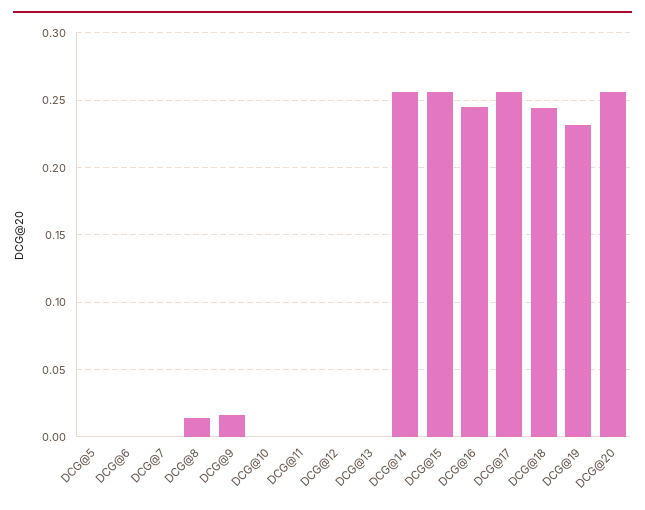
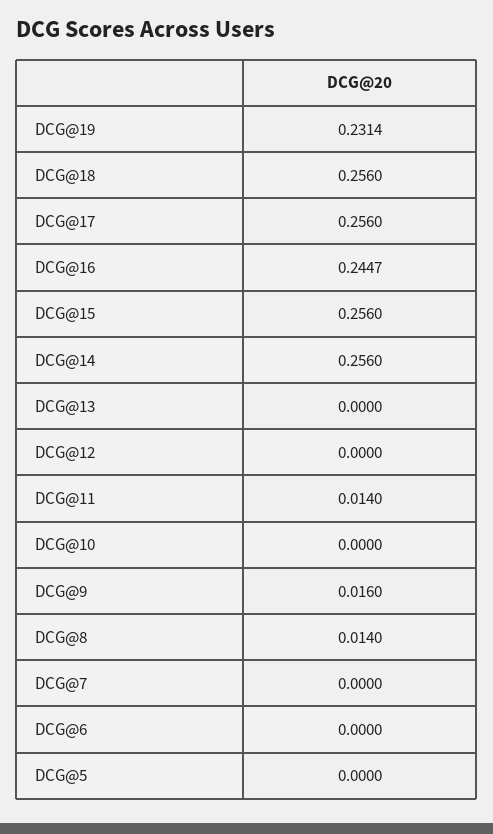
  {
    "DCG@5": 0,
    "DCG@6": 0,
    "DCG@7": 0,
    "DCG@8": 0.014,
    "DCG@9": 0.016,
    "DCG@10": 0,
-   "DCG@11": 0,
+   "DCG@11": 0.014,
    "DCG@12": 0,
    "DCG@13": 0,
    "DCG@14": 0.256,
    "DCG@15": 0.256,
    "DCG@16": 0.2447,
    "DCG@17": 0.256,
-   "DCG@18": 0.245,
+   "DCG@18": 0.256,
-   "DCG@19": 0.2314,
+   "DCG@19": 0.2314
-   "DCG@20": 0.255
  }

